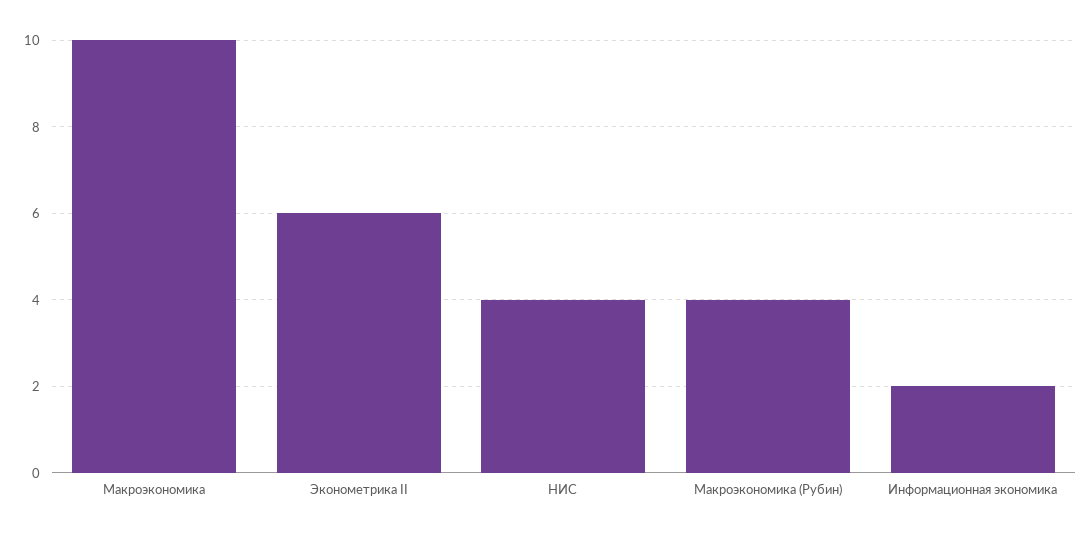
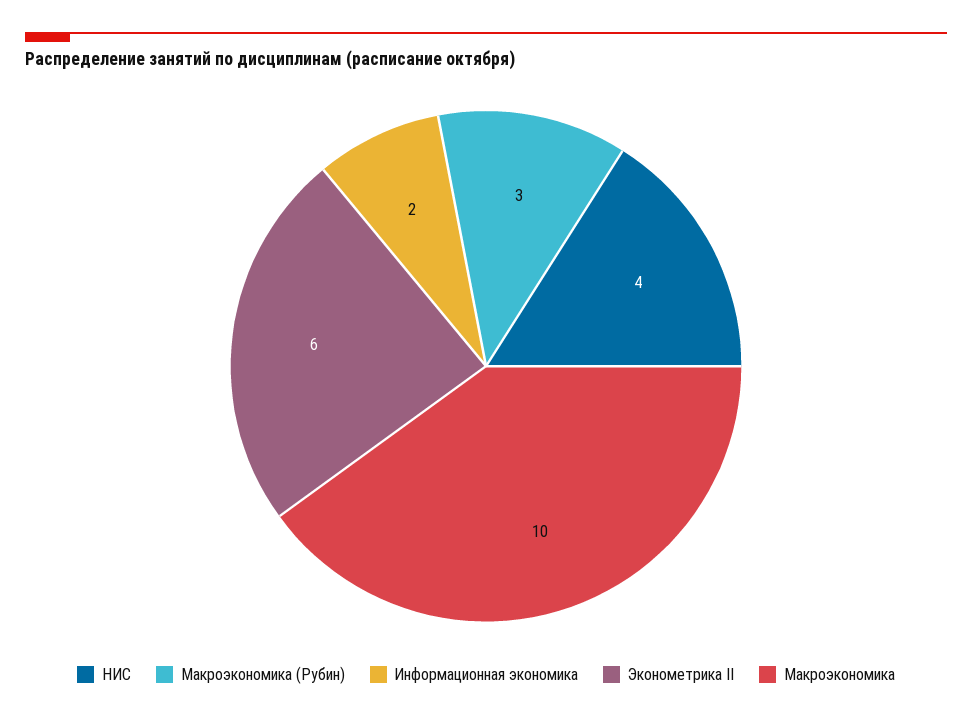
  {
    "Макроэкономика": 10,
    "Эконометрика II": 6,
    "НИС": 4,
-   "Макроэкономика (Рубин)": 4,
+   "Макроэкономика (Рубин)": 3,
    "Информационная экономика": 2
  }

